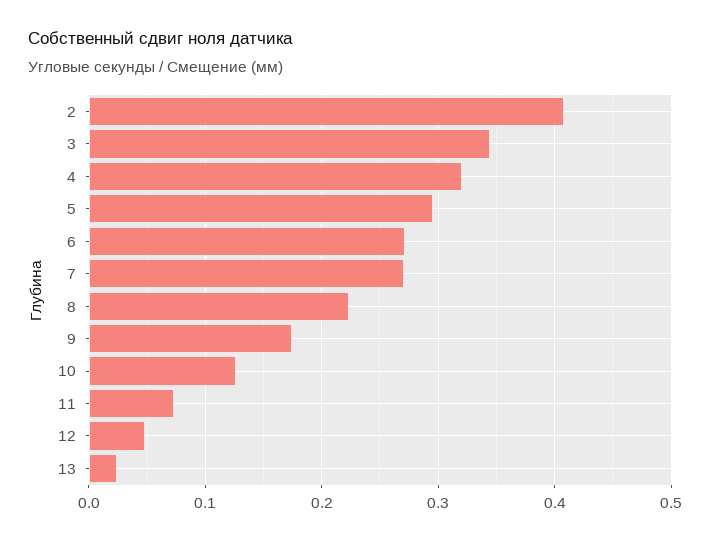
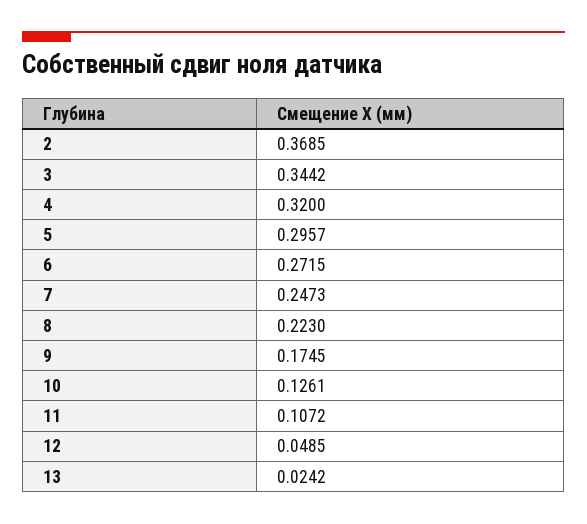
  {
-   "2": 0.41,
+   "2": 0.3685,
    "3": 0.3442,
    "4": 0.32,
    "5": 0.2957,
    "6": 0.2715,
-   "7": 0.27,
+   "7": 0.2473,
    "8": 0.223,
    "9": 0.1745,
    "10": 0.1261,
-   "11": 0.07,
+   "11": 0.1072,
    "12": 0.0485,
    "13": 0.0242
  }

